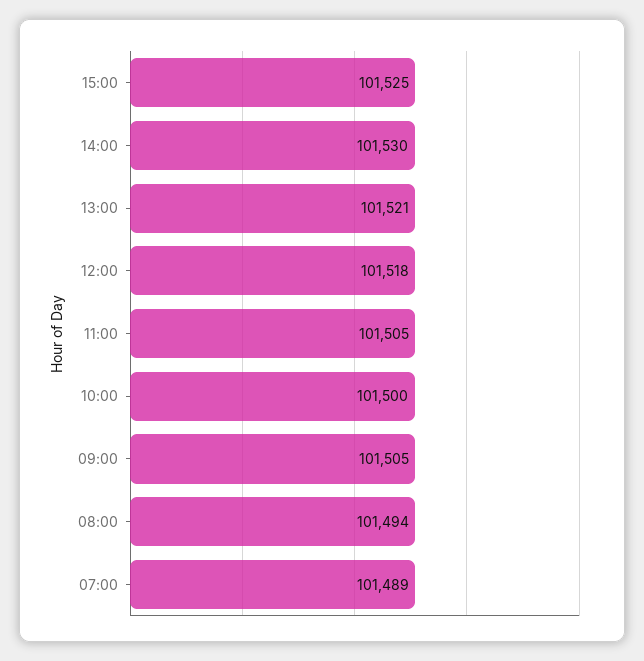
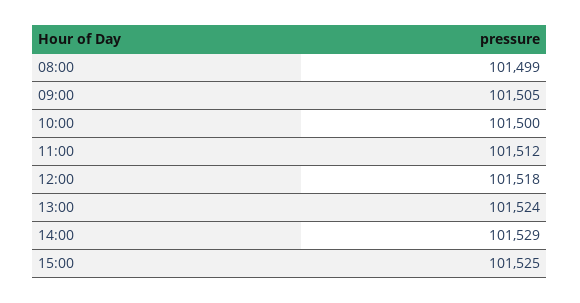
  {
    "15:00": 101525,
-   "14:00": 101530,
+   "14:00": 101529,
-   "13:00": 101521,
+   "13:00": 101524,
    "12:00": 101518,
-   "11:00": 101505,
+   "11:00": 101512,
    "10:00": 101500,
    "09:00": 101505,
-   "08:00": 101494,
+   "08:00": 101499
-   "07:00": 101489
  }

